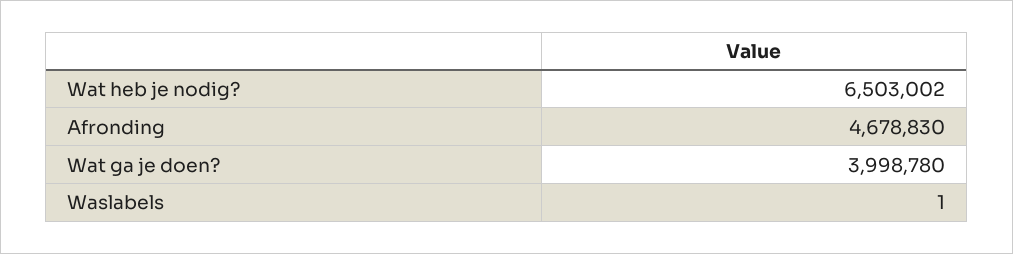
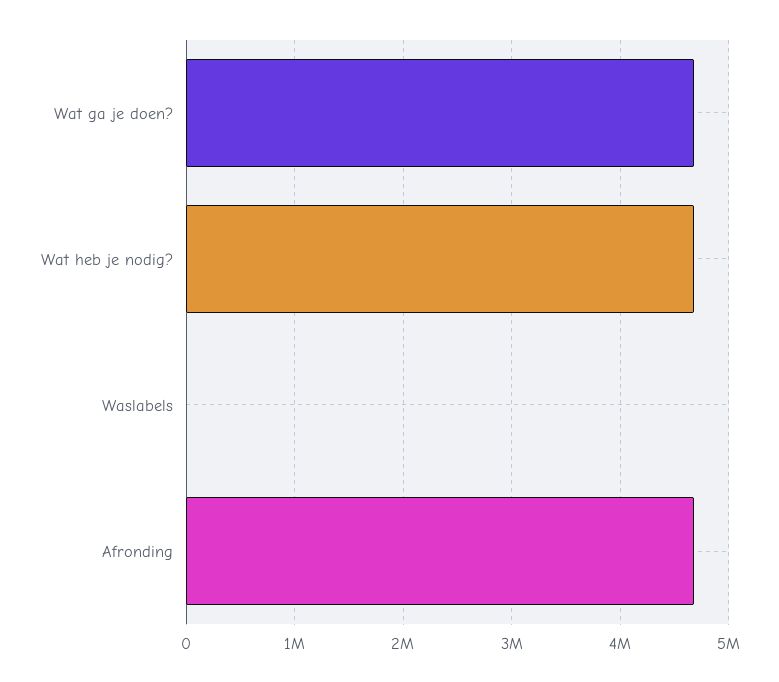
  {
-   "Wat heb je nodig?": 6503002,
+   "Wat heb je nodig?": 4700000,
    "Afronding": 4678830,
-   "Wat ga je doen?": 3998780,
+   "Wat ga je doen?": 4700000,
    "Waslabels": 1
  }

